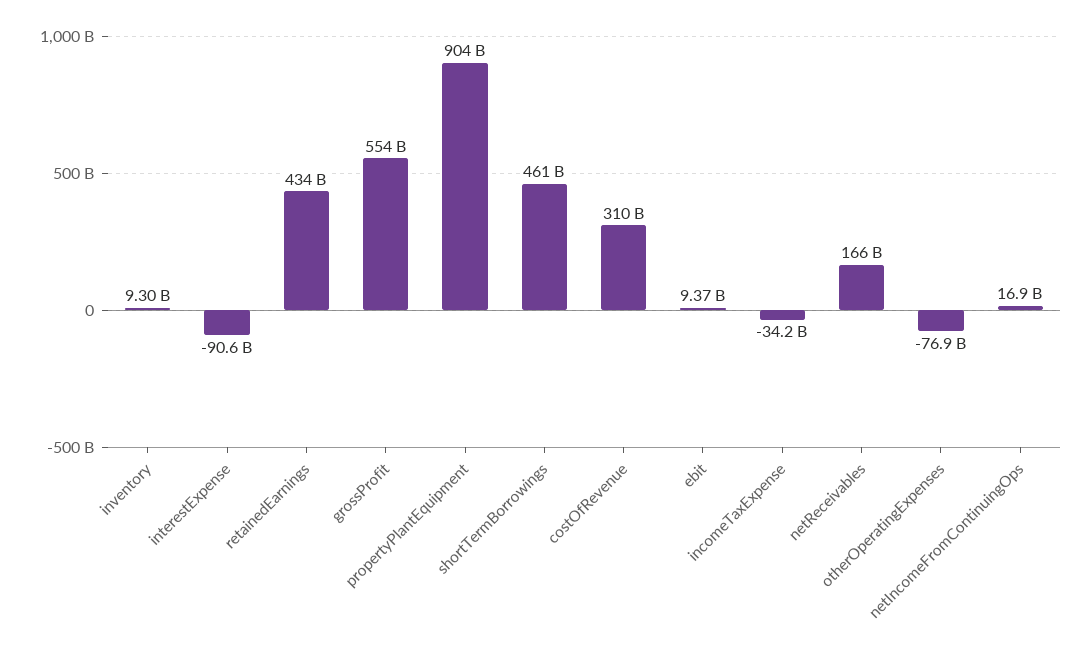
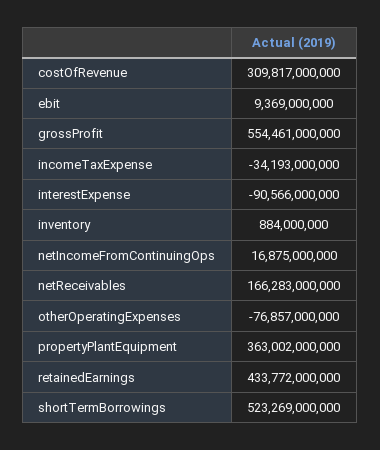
  {
-   "inventory": 9300000000,
+   "inventory": 884000000,
    "interestExpense": -90566000000,
    "retainedEarnings": 433772000000,
    "grossProfit": 554461000000,
-   "propertyPlantEquipment": 904000000000,
+   "propertyPlantEquipment": 363002000000,
-   "shortTermBorrowings": 461000000000,
+   "shortTermBorrowings": 523269000000,
    "costOfRevenue": 309817000000,
    "ebit": 9369000000,
    "incomeTaxExpense": -34193000000,
    "netReceivables": 166283000000,
    "otherOperatingExpenses": -76857000000,
    "netIncomeFromContinuingOps": 16875000000
  }

